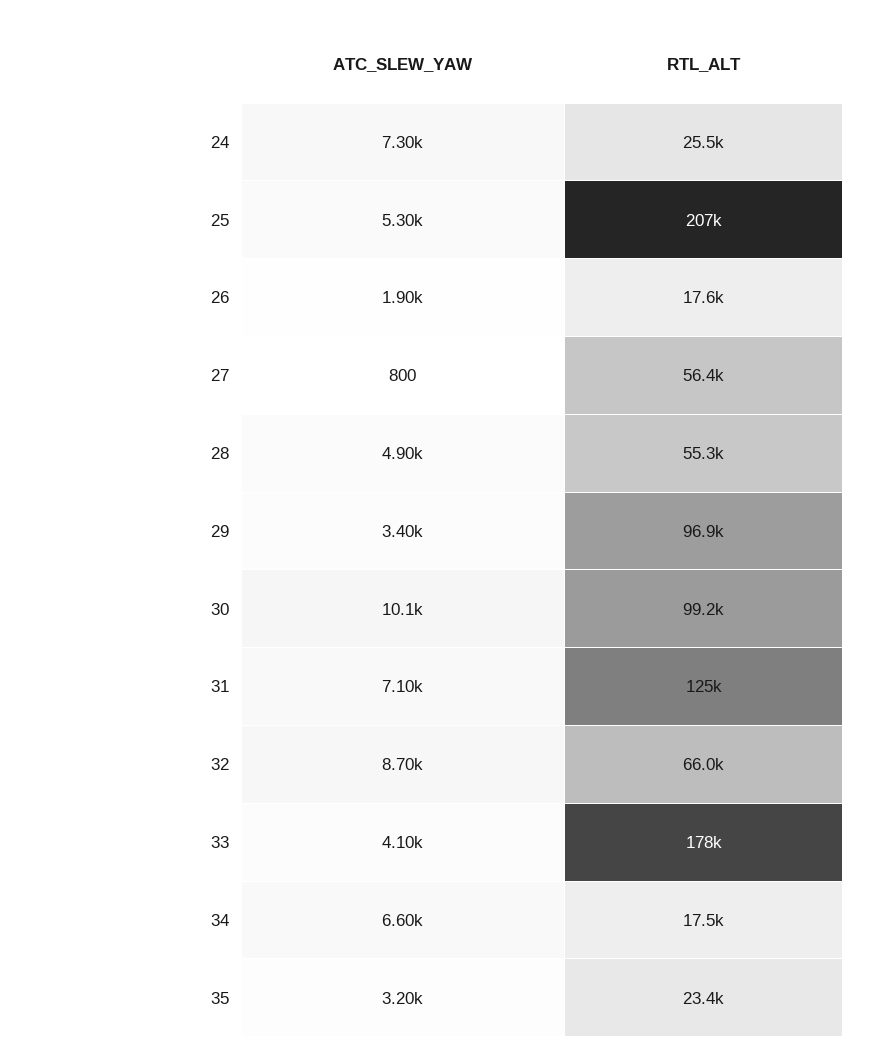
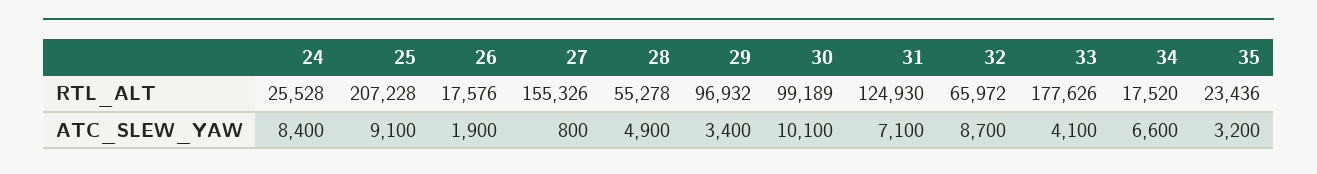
  {
    "ATC_SLEW_YAW": {
-     "24": 7300,
+     "24": 8400,
-     "25": 5300,
+     "25": 9100,
      "26": 1900,
      "27": 800,
      "28": 4900,
      "29": 3400,
      "30": 10100,
      "31": 7100,
      "32": 8700,
      "33": 4100,
      "34": 6600,
      "35": 3200
    },
    "RTL_ALT": {
      "24": 25528,
      "25": 207228,
      "26": 17576,
-     "27": 56400,
+     "27": 155326,
      "28": 55278,
      "29": 96932,
      "30": 99189,
      "31": 124930,
      "32": 65972,
      "33": 177626,
      "34": 17520,
      "35": 23436
    }
  }

